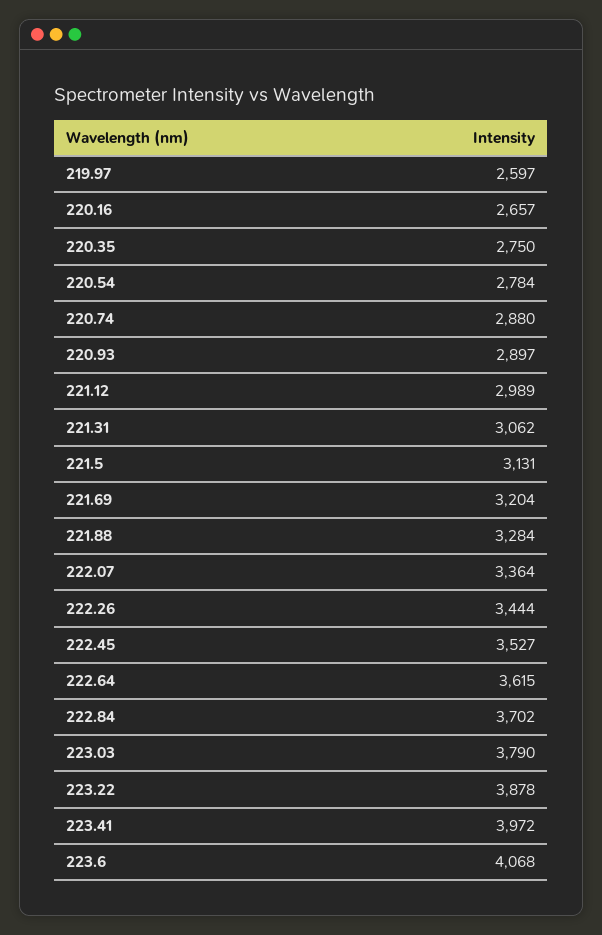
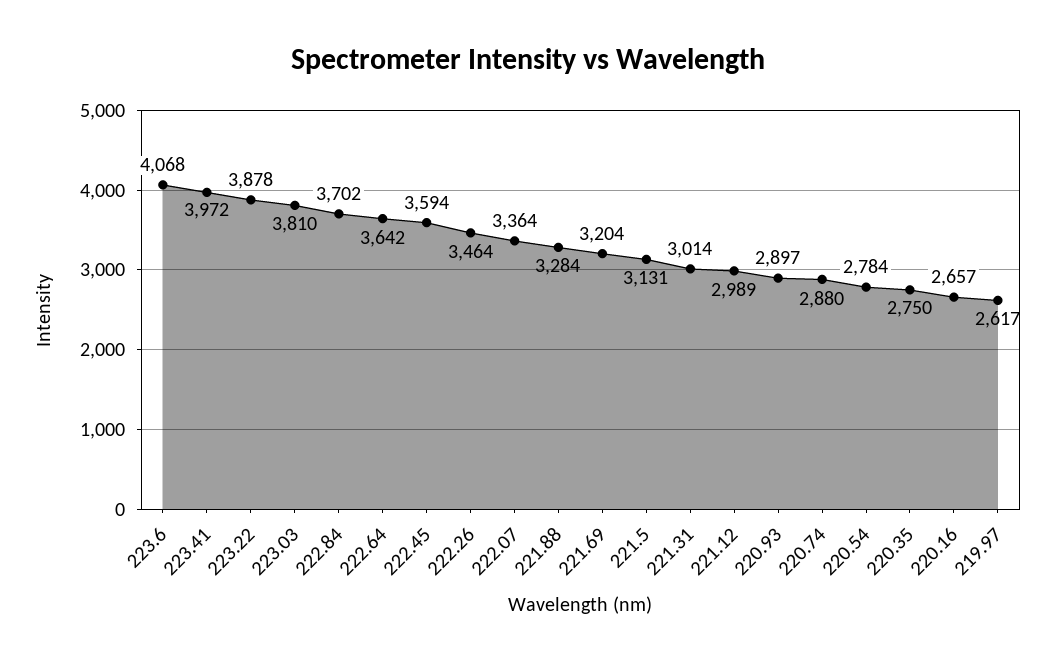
  {
-   "219.97": 2597,
+   "219.97": 2617,
    "220.16": 2657,
    "220.35": 2750,
    "220.54": 2784,
    "220.74": 2880,
    "220.93": 2897,
    "221.12": 2989,
-   "221.31": 3062,
+   "221.31": 3014,
    "221.5": 3131,
    "221.69": 3204,
    "221.88": 3284,
    "222.07": 3364,
-   "222.26": 3444,
+   "222.26": 3464,
-   "222.45": 3527,
+   "222.45": 3594,
-   "222.64": 3615,
+   "222.64": 3642,
    "222.84": 3702,
-   "223.03": 3790,
+   "223.03": 3810,
    "223.22": 3878,
    "223.41": 3972,
    "223.6": 4068
  }

